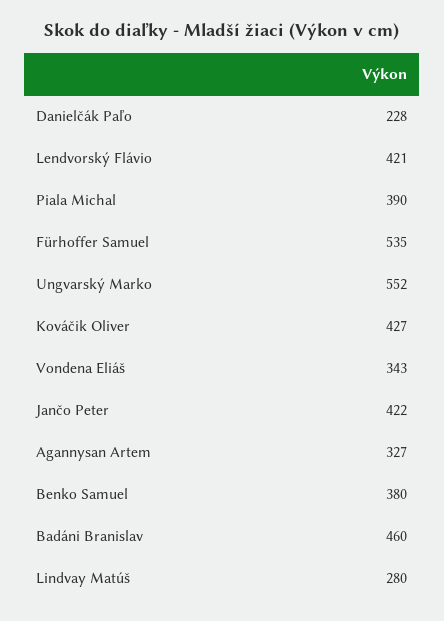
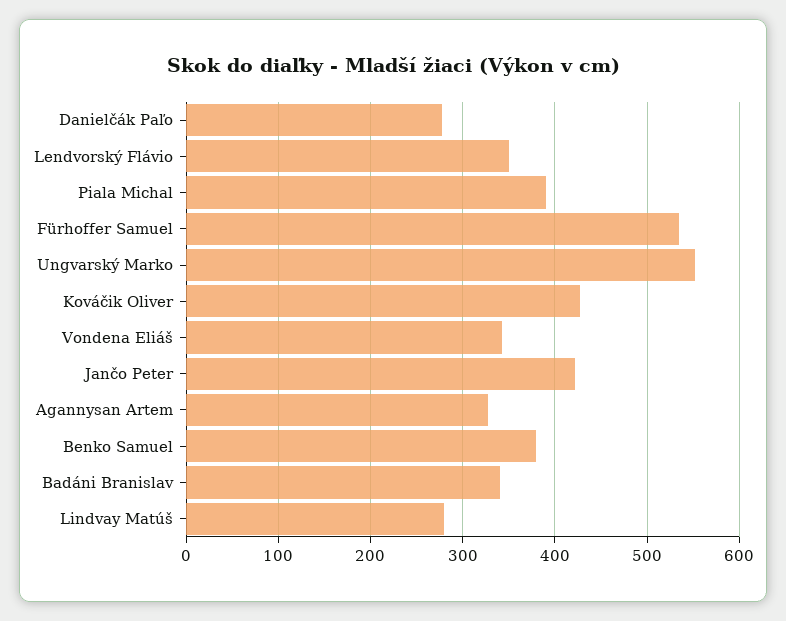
  {
-   "Danielčák Paľo": 228,
+   "Danielčák Paľo": 280,
-   "Lendvorský Flávio": 421,
+   "Lendvorský Flávio": 350,
    "Piala Michal": 390,
    "Fürhoffer Samuel": 535,
    "Ungvarský Marko": 552,
    "Kováčik Oliver": 427,
    "Vondena Eliáš": 343,
    "Jančo Peter": 422,
    "Agannysan Artem": 327,
    "Benko Samuel": 380,
-   "Badáni Branislav": 460,
+   "Badáni Branislav": 340,
    "Lindvay Matúš": 280
  }

